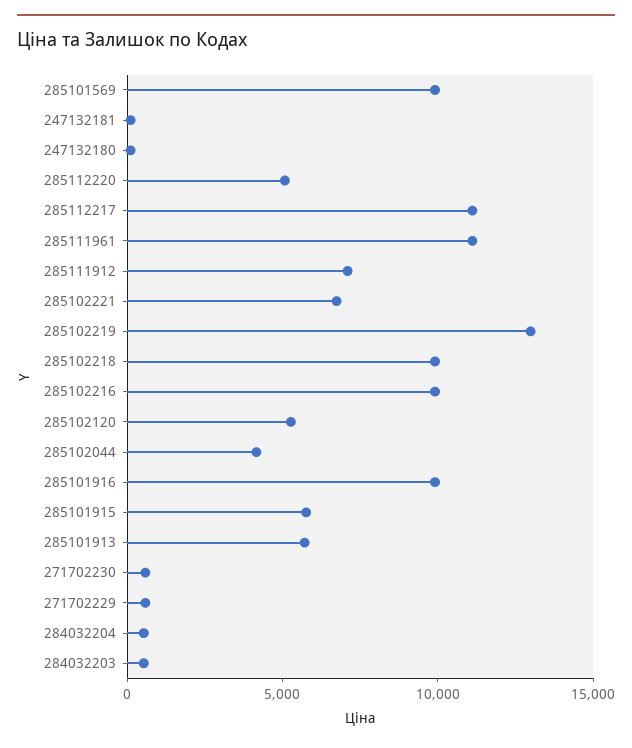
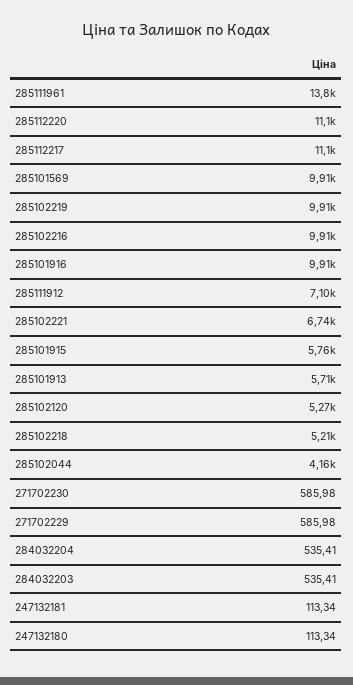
  {
    "285101569": 9910,
    "247132181": 113.34,
    "247132180": 113.34,
-   "285112220": 5000,
+   "285112220": 11100,
    "285112217": 11100,
-   "285111961": 11000,
+   "285111961": 13800,
    "285111912": 7100,
    "285102221": 6740,
-   "285102219": 13000,
+   "285102219": 9910,
-   "285102218": 10000,
+   "285102218": 5210,
    "285102216": 9910,
    "285102120": 5270,
    "285102044": 4160,
    "285101916": 9910,
    "285101915": 5760,
    "285101913": 5710,
    "271702230": 585.98,
    "271702229": 585.98,
    "284032204": 535.41,
    "284032203": 535.41
  }

